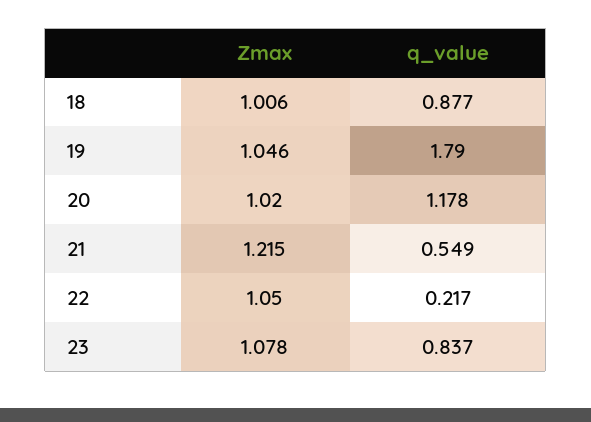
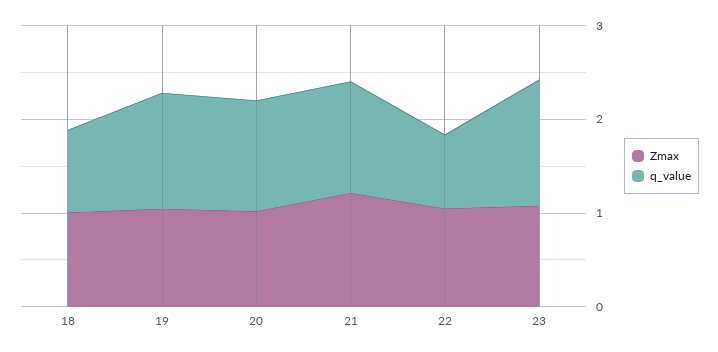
  {
    "Zmax": {
      "18": 1.006,
      "19": 1.046,
      "20": 1.02,
      "21": 1.215,
      "22": 1.05,
      "23": 1.078
    },
    "q_value": {
      "18": 0.877,
-     "19": 1.79,
+     "19": 1.2,
      "20": 1.178,
-     "21": 0.549,
+     "21": 1.2,
-     "22": 0.217,
+     "22": 0.8,
-     "23": 0.837
+     "23": 1.4
    }
  }

